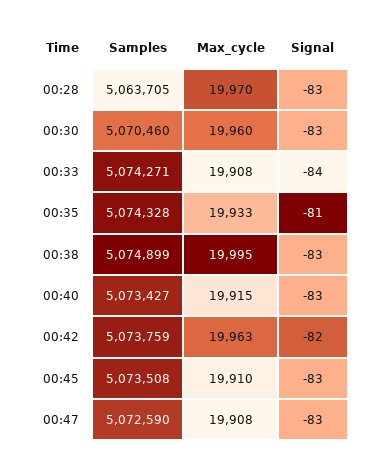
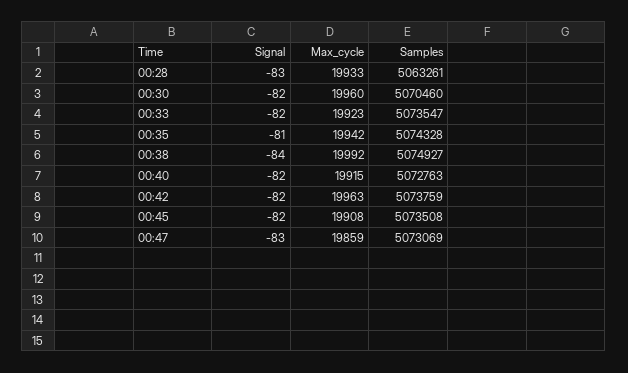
  {
    "Samples": {
-     "00:28": 5063705,
+     "00:28": 5063261,
      "00:30": 5070460,
-     "00:33": 5074271,
+     "00:33": 5073547,
      "00:35": 5074328,
-     "00:38": 5074899,
+     "00:38": 5074927,
-     "00:40": 5073427,
+     "00:40": 5072763,
      "00:42": 5073759,
      "00:45": 5073508,
-     "00:47": 5072590
+     "00:47": 5073069
    },
    "Max_cycle": {
-     "00:28": 19970,
+     "00:28": 19933,
      "00:30": 19960,
-     "00:33": 19908,
+     "00:33": 19923,
-     "00:35": 19933,
+     "00:35": 19942,
-     "00:38": 19995,
+     "00:38": 19992,
      "00:40": 19915,
      "00:42": 19963,
-     "00:45": 19910,
+     "00:45": 19908,
-     "00:47": 19908
+     "00:47": 19859
    },
    "Signal": {
      "00:28": -83,
-     "00:30": -83,
+     "00:30": -82,
-     "00:33": -84,
+     "00:33": -82,
      "00:35": -81,
-     "00:38": -83,
+     "00:38": -84,
-     "00:40": -83,
+     "00:40": -82,
      "00:42": -82,
-     "00:45": -83,
+     "00:45": -82,
      "00:47": -83
    }
  }

